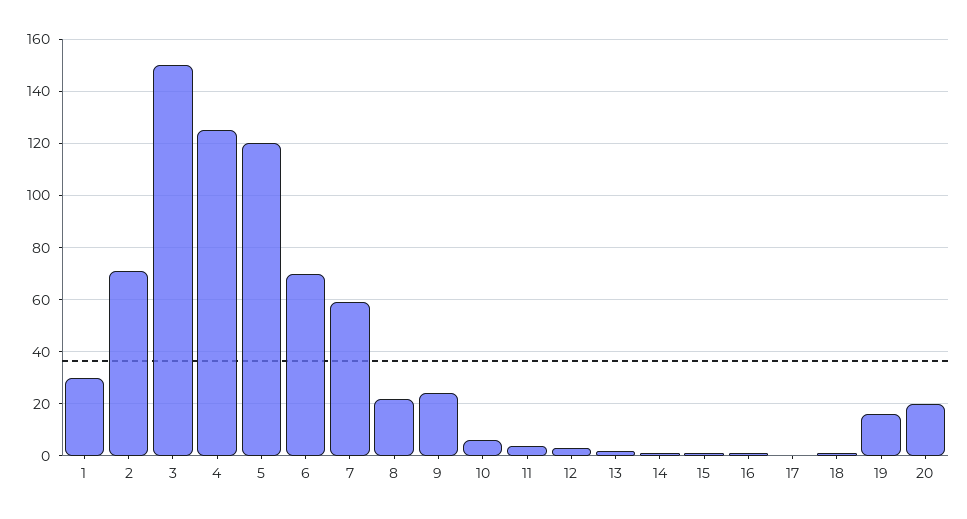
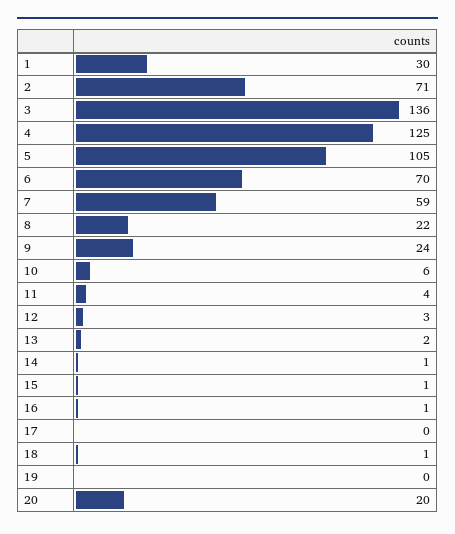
  {
    "1": 30,
    "2": 71,
-   "3": 150,
+   "3": 136,
    "4": 125,
-   "5": 120,
+   "5": 105,
    "6": 70,
    "7": 59,
    "8": 22,
    "9": 24,
    "10": 6,
    "11": 4,
    "12": 3,
    "13": 2,
    "14": 1,
    "15": 1,
    "16": 1,
    "17": 0,
    "18": 1,
-   "19": 15,
+   "19": 0,
    "20": 20
  }

